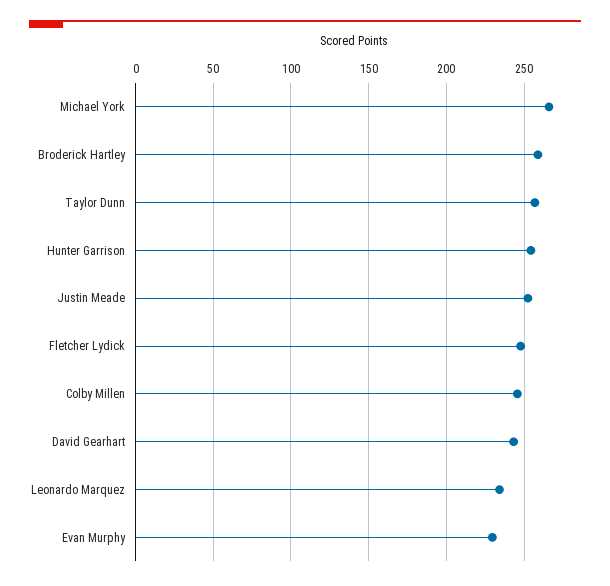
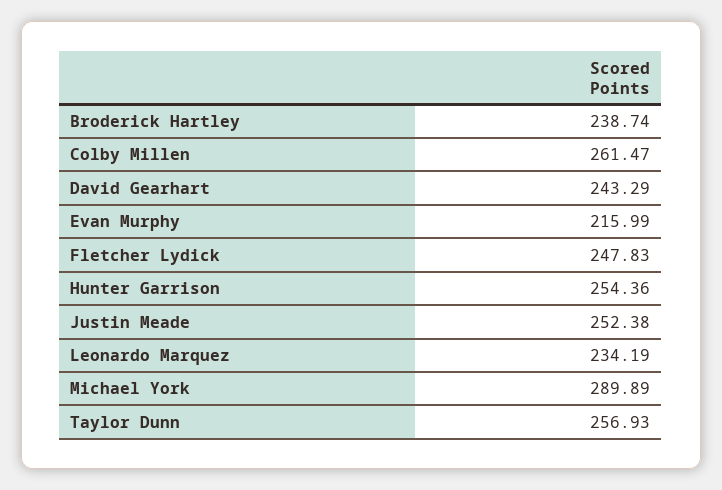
  {
-   "Michael York": 265,
+   "Michael York": 289.89,
-   "Broderick Hartley": 260,
+   "Broderick Hartley": 238.74,
    "Taylor Dunn": 256.93,
    "Hunter Garrison": 254.36,
    "Justin Meade": 252.38,
    "Fletcher Lydick": 247.83,
-   "Colby Millen": 245,
+   "Colby Millen": 261.47,
    "David Gearhart": 243.29,
    "Leonardo Marquez": 234.19,
-   "Evan Murphy": 230
+   "Evan Murphy": 215.99
  }

